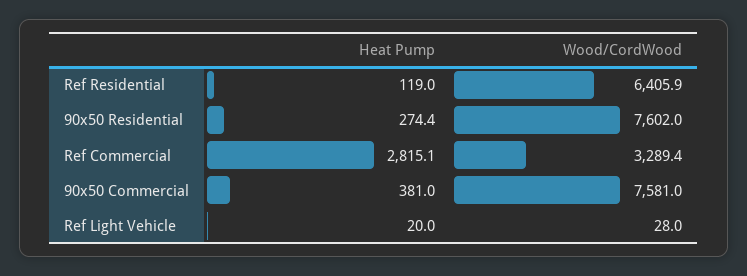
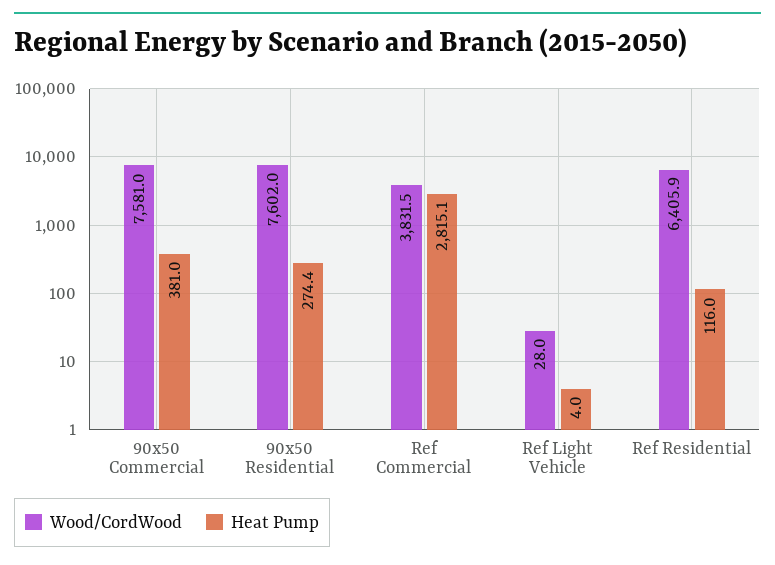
  {
    "Heat Pump": {
-     "Ref Residential": 119,
+     "Ref Residential": 116,
      "90x50 Residential": 274.4,
      "Ref Commercial": 2815.1,
      "90x50 Commercial": 381,
-     "Ref Light Vehicle": 20
+     "Ref Light Vehicle": 4
    },
    "Wood/CordWood": {
      "Ref Residential": 6405.9,
      "90x50 Residential": 7602,
-     "Ref Commercial": 3289.4,
+     "Ref Commercial": 3831.5,
      "90x50 Commercial": 7581,
      "Ref Light Vehicle": 28
    }
  }

